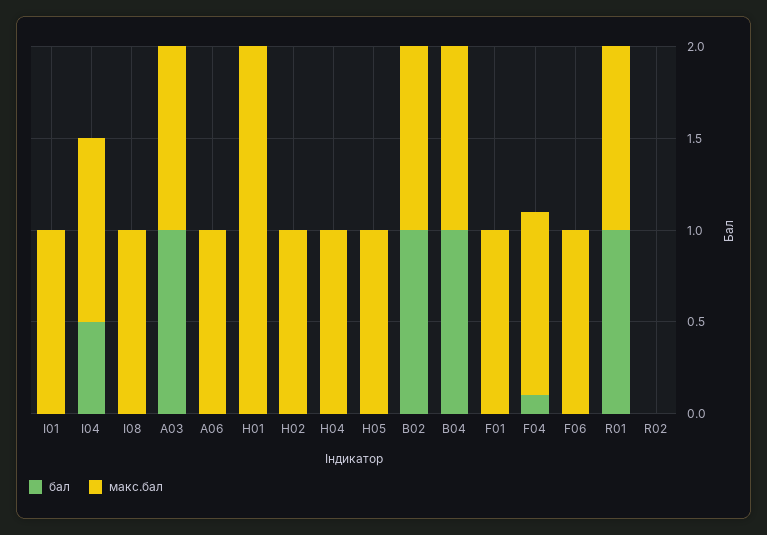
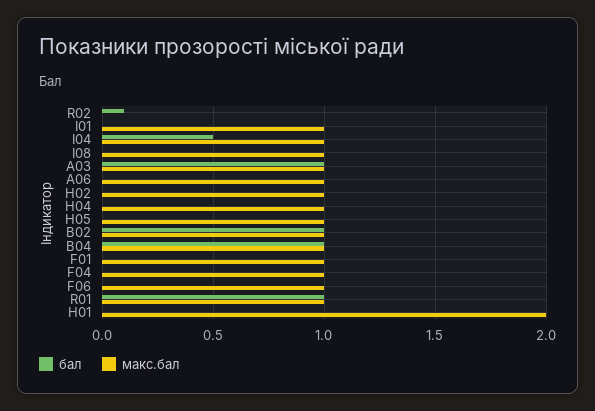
  {
    "бал": {
      "I01": 0,
      "I04": 0.5,
      "I08": 0,
      "A03": 1,
      "A06": 0,
      "H01": 0,
      "H02": 0,
      "H04": 0,
      "H05": 0,
      "B02": 1,
      "B04": 1,
      "F01": 0,
-     "F04": 0.1,
+     "F04": 0,
      "F06": 0,
      "R01": 1,
-     "R02": 0
+     "R02": 0.1
    },
    "макс.бал": {
      "I01": 1,
      "I04": 1,
      "I08": 1,
      "A03": 1,
      "A06": 1,
      "H01": 2,
      "H02": 1,
      "H04": 1,
      "H05": 1,
      "B02": 1,
      "B04": 1,
      "F01": 1,
      "F04": 1,
      "F06": 1,
      "R01": 1,
      "R02": 0
    }
  }

